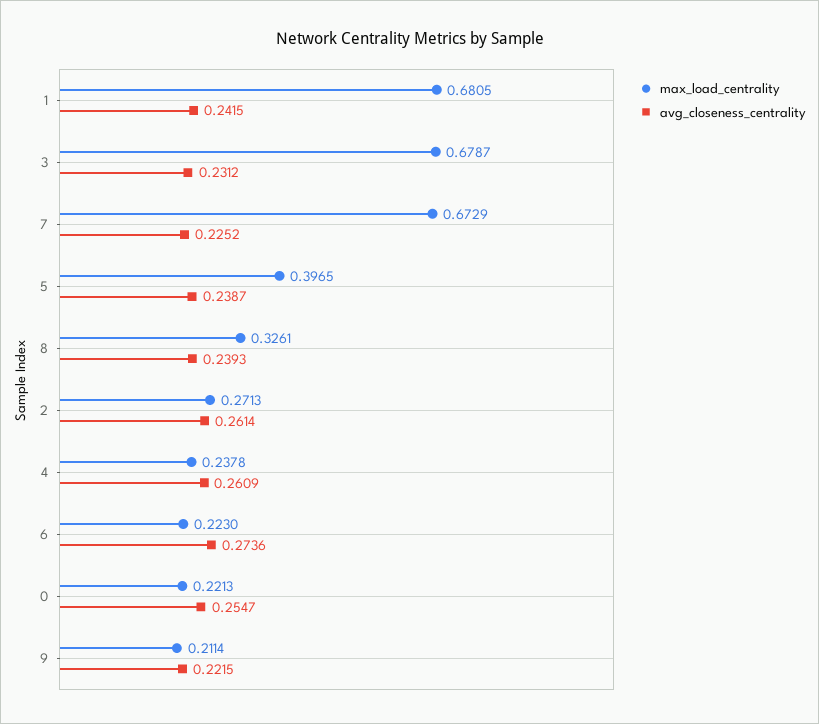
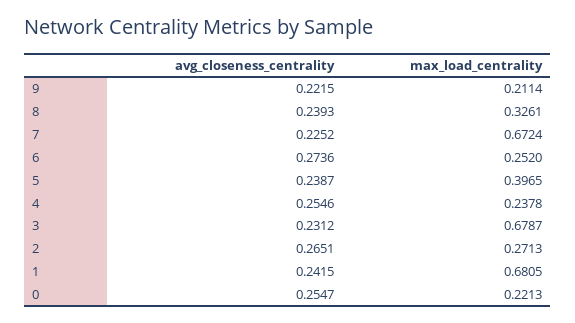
  {
    "max_load_centrality": {
      "1": 0.6805,
      "3": 0.6787,
-     "7": 0.6729,
+     "7": 0.6724,
      "5": 0.3965,
      "8": 0.3261,
      "2": 0.2713,
      "4": 0.2378,
-     "6": 0.223,
+     "6": 0.252,
      "0": 0.2213,
      "9": 0.2114
    },
    "avg_closeness_centrality": {
      "1": 0.2415,
      "3": 0.2312,
      "7": 0.2252,
      "5": 0.2387,
      "8": 0.2393,
-     "2": 0.2614,
+     "2": 0.2651,
-     "4": 0.2609,
+     "4": 0.2546,
      "6": 0.2736,
      "0": 0.2547,
      "9": 0.2215
    }
  }

